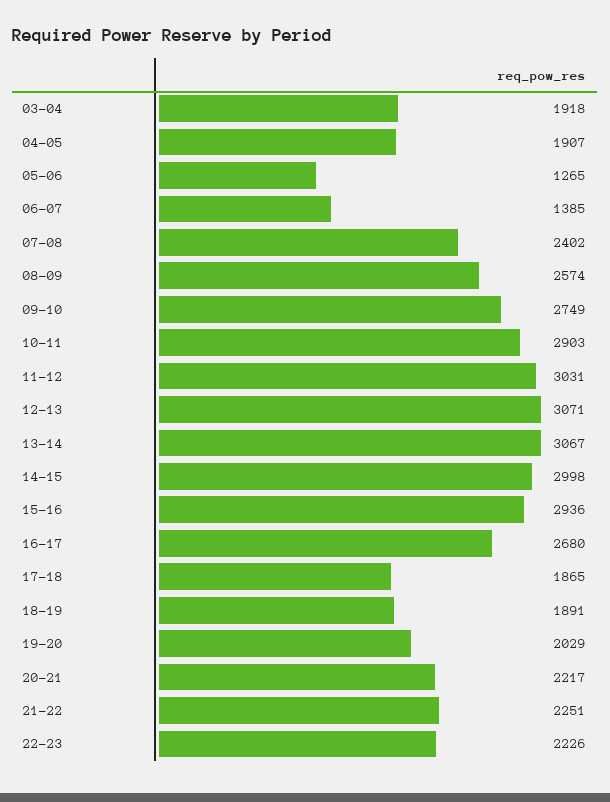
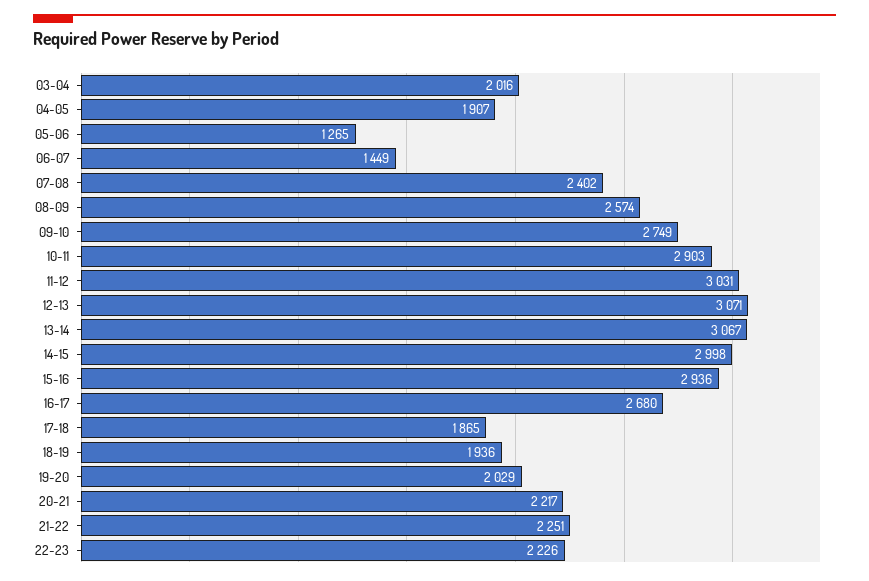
  {
-   "03-04": 1918,
+   "03-04": 2016,
    "04-05": 1907,
    "05-06": 1265,
-   "06-07": 1385,
+   "06-07": 1449,
    "07-08": 2402,
    "08-09": 2574,
    "09-10": 2749,
    "10-11": 2903,
    "11-12": 3031,
    "12-13": 3071,
    "13-14": 3067,
    "14-15": 2998,
    "15-16": 2936,
    "16-17": 2680,
    "17-18": 1865,
-   "18-19": 1891,
+   "18-19": 1936,
    "19-20": 2029,
    "20-21": 2217,
    "21-22": 2251,
    "22-23": 2226
  }

